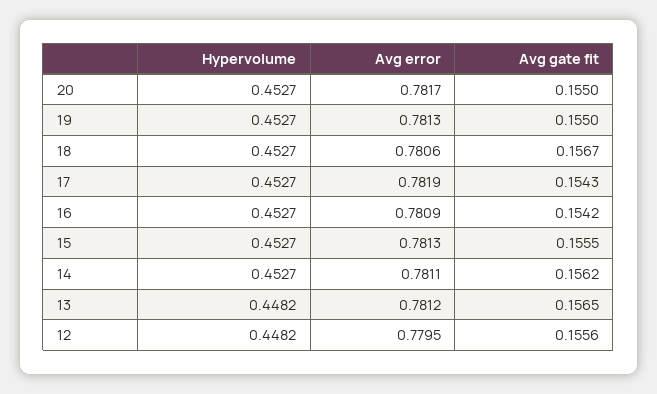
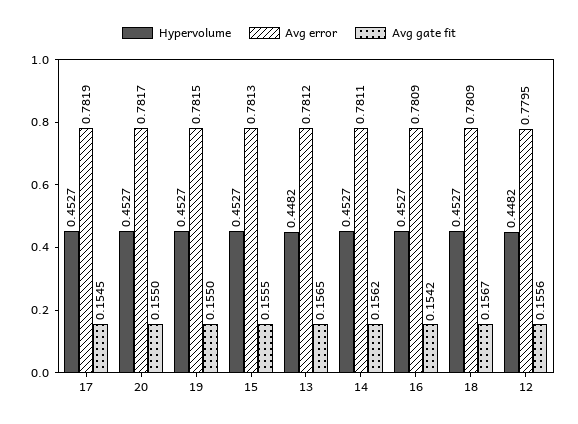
  {
    "Hypervolume": {
      "20": 0.4527,
      "19": 0.4527,
      "18": 0.4527,
      "17": 0.4527,
      "16": 0.4527,
      "15": 0.4527,
      "14": 0.4527,
      "13": 0.4482,
      "12": 0.4482
    },
    "Avg error": {
      "20": 0.7817,
-     "19": 0.7813,
+     "19": 0.7815,
-     "18": 0.7806,
+     "18": 0.7809,
      "17": 0.7819,
      "16": 0.7809,
      "15": 0.7813,
      "14": 0.7811,
      "13": 0.7812,
      "12": 0.7795
    },
    "Avg gate fit": {
      "20": 0.155,
      "19": 0.155,
      "18": 0.1567,
-     "17": 0.1543,
+     "17": 0.1545,
      "16": 0.1542,
      "15": 0.1555,
      "14": 0.1562,
      "13": 0.1565,
      "12": 0.1556
    }
  }

